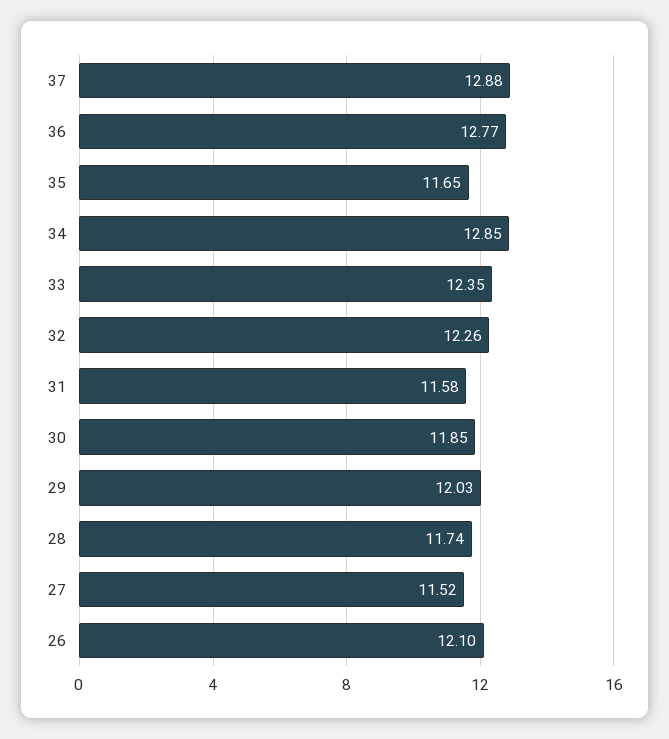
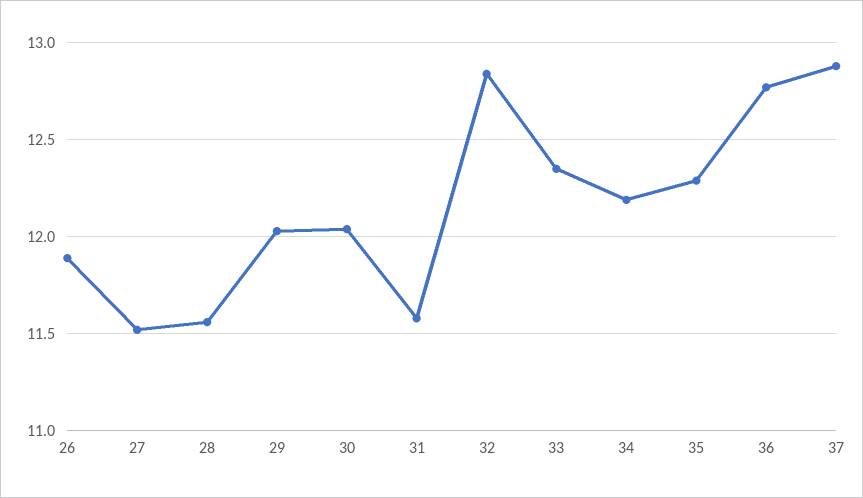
  {
    "37": 12.88,
    "36": 12.77,
-   "35": 11.65,
+   "35": 12.3,
-   "34": 12.85,
+   "34": 12.2,
    "33": 12.35,
-   "32": 12.26,
+   "32": 12.85,
    "31": 11.58,
-   "30": 11.85,
+   "30": 12.05,
    "29": 12.03,
-   "28": 11.74,
+   "28": 11.55,
    "27": 11.52,
-   "26": 12.1
+   "26": 11.9
  }

